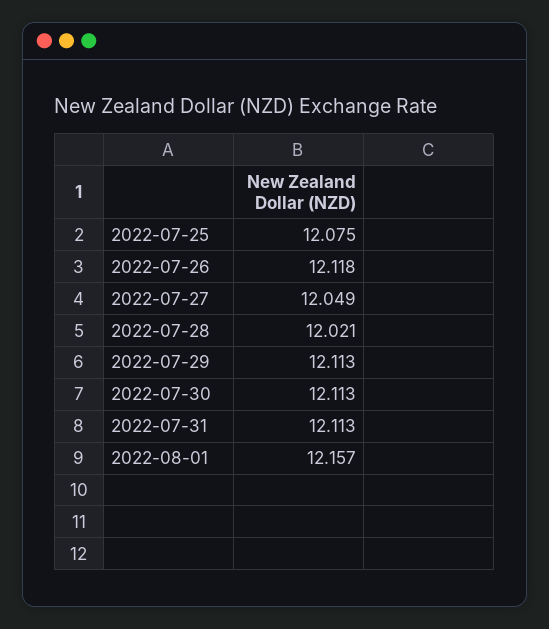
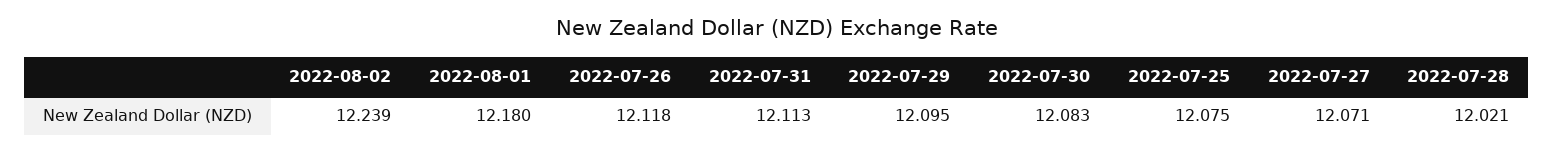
  {
    "2022-07-25": 12.075,
    "2022-07-26": 12.118,
-   "2022-07-27": 12.049,
+   "2022-07-27": 12.071,
    "2022-07-28": 12.021,
-   "2022-07-29": 12.113,
+   "2022-07-29": 12.095,
-   "2022-07-30": 12.113,
+   "2022-07-30": 12.083,
    "2022-07-31": 12.113,
-   "2022-08-01": 12.157
+   "2022-08-01": 12.18,
+   "2022-08-02": 12.239
  }

